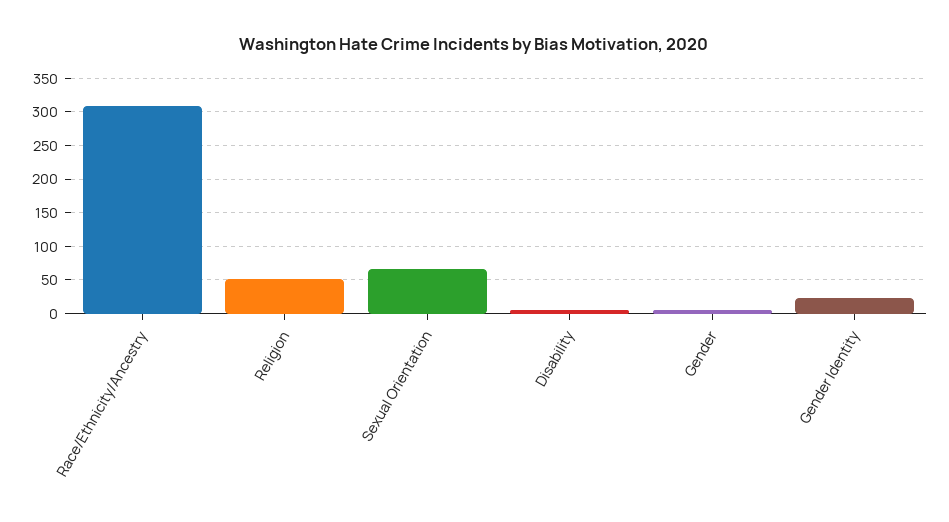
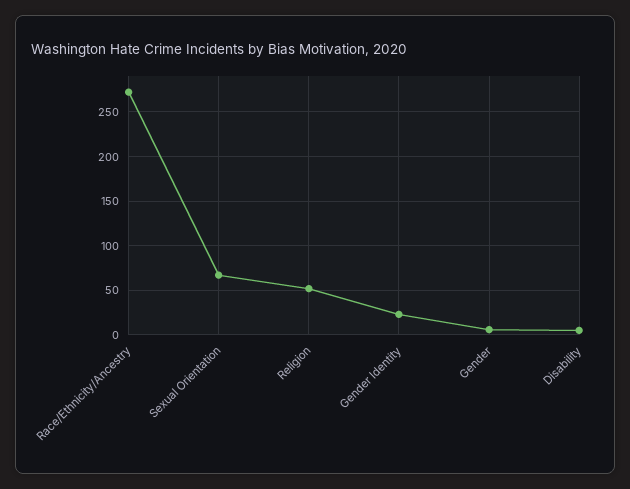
  {
-   "Race/Ethnicity/Ancestry": 310,
+   "Race/Ethnicity/Ancestry": 270,
    "Religion": 50,
    "Sexual Orientation": 70,
    "Disability": 10,
    "Gender": 10,
    "Gender Identity": 20
  }

